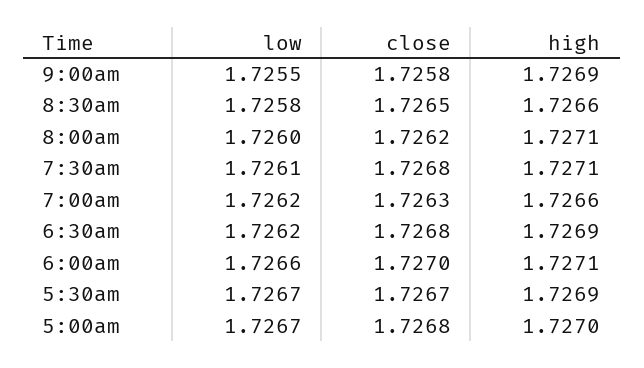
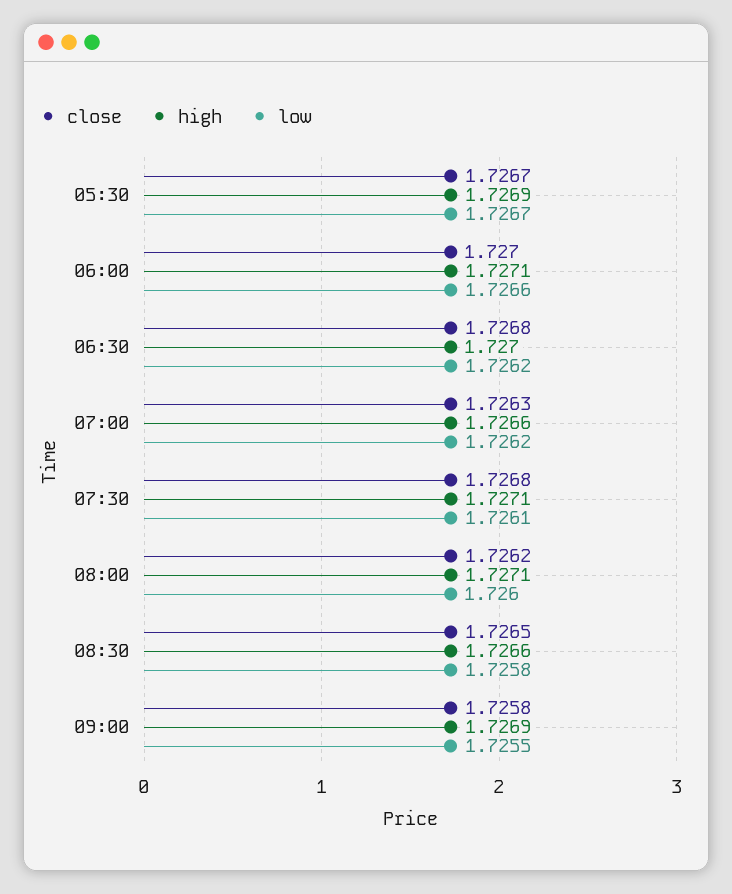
  {
    "low": {
      "9:00am": 1.7255,
      "8:30am": 1.7258,
      "8:00am": 1.726,
      "7:30am": 1.7261,
      "7:00am": 1.7262,
      "6:30am": 1.7262,
      "6:00am": 1.7266,
-     "5:30am": 1.7267,
+     "5:30am": 1.7267
-     "5:00am": 1.7267
    },
    "close": {
      "9:00am": 1.7258,
      "8:30am": 1.7265,
      "8:00am": 1.7262,
      "7:30am": 1.7268,
      "7:00am": 1.7263,
      "6:30am": 1.7268,
      "6:00am": 1.727,
-     "5:30am": 1.7267,
+     "5:30am": 1.7267
-     "5:00am": 1.7268
    },
    "high": {
      "9:00am": 1.7269,
      "8:30am": 1.7266,
      "8:00am": 1.7271,
      "7:30am": 1.7271,
      "7:00am": 1.7266,
-     "6:30am": 1.7269,
+     "6:30am": 1.727,
      "6:00am": 1.7271,
-     "5:30am": 1.7269,
+     "5:30am": 1.7269
-     "5:00am": 1.727
    }
  }

